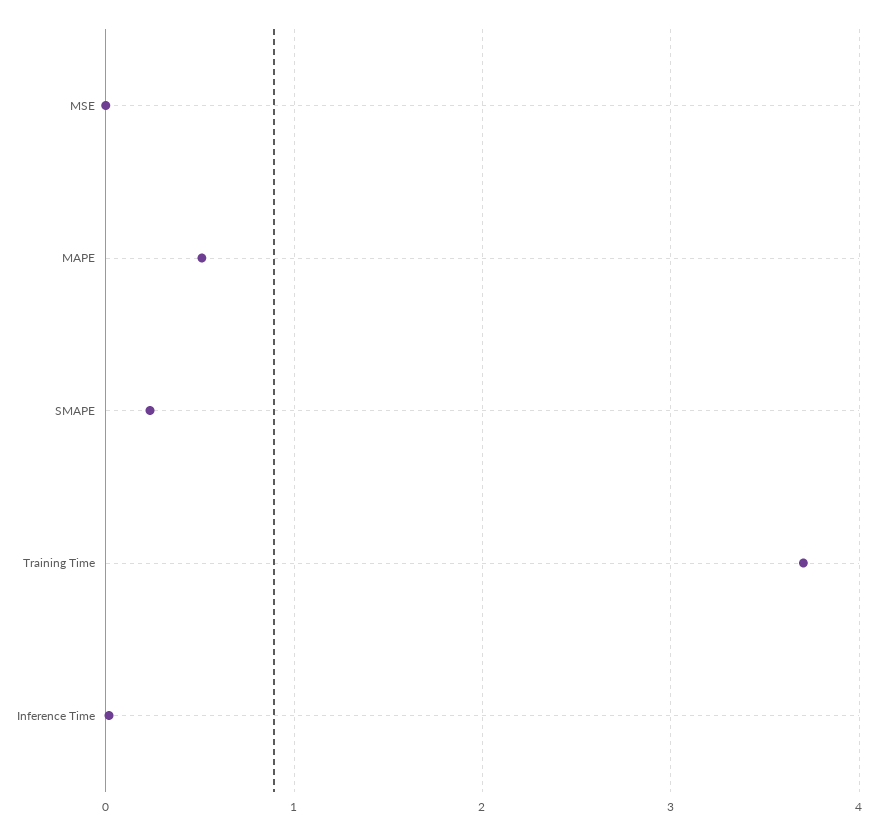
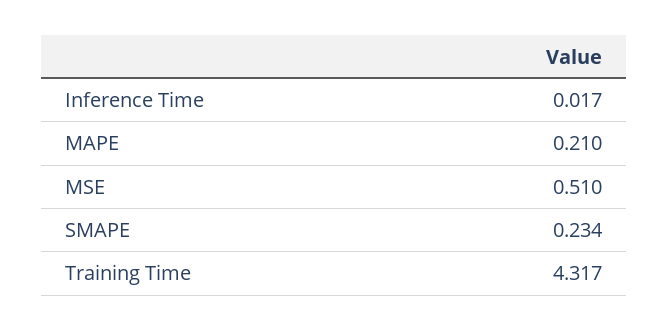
  {
-   "MSE": 0,
+   "MSE": 0.51,
-   "MAPE": 0.5,
+   "MAPE": 0.21,
    "SMAPE": 0.234,
-   "Training Time": 3.7,
+   "Training Time": 4.317,
    "Inference Time": 0.017
  }

